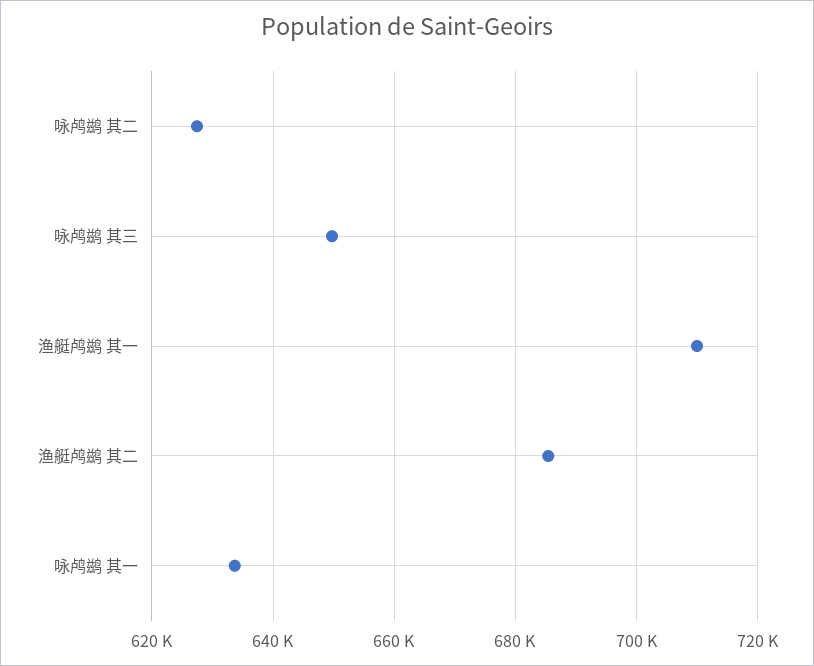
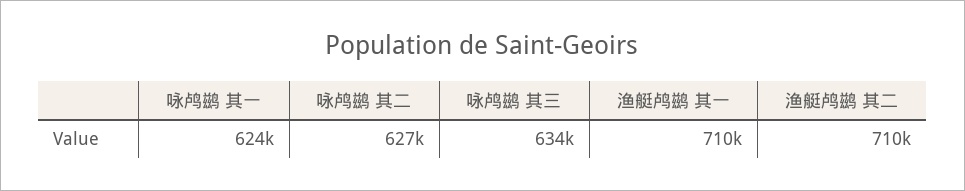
  {
    "咏鸬鹚 其二": 627000,
-   "咏鸬鹚 其三": 650000,
+   "咏鸬鹚 其三": 634000,
    "渔艇鸬鹚 其一": 710000,
-   "渔艇鸬鹚 其二": 686000,
+   "渔艇鸬鹚 其二": 710000,
-   "咏鸬鹚 其一": 634000
+   "咏鸬鹚 其一": 624000
  }

